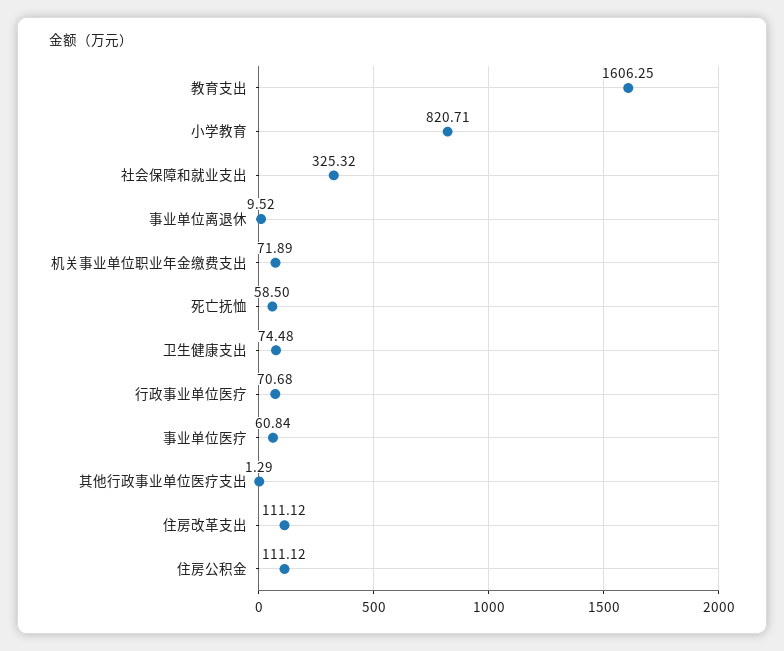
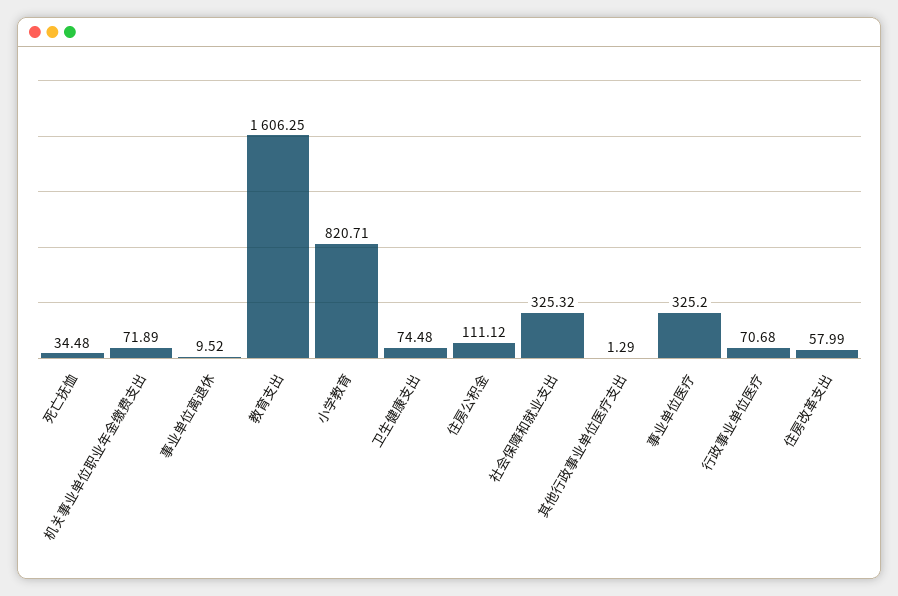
  {
    "教育支出": 1606.25,
    "小学教育": 820.71,
    "社会保障和就业支出": 325.32,
    "事业单位离退休": 9.52,
    "机关事业单位职业年金缴费支出": 71.89,
-   "死亡抚恤": 58.5,
+   "死亡抚恤": 34.48,
    "卫生健康支出": 74.48,
    "行政事业单位医疗": 70.68,
-   "事业单位医疗": 60.84,
+   "事业单位医疗": 325.2,
    "其他行政事业单位医疗支出": 1.29,
-   "住房改革支出": 111.12,
+   "住房改革支出": 57.99,
    "住房公积金": 111.12
  }

